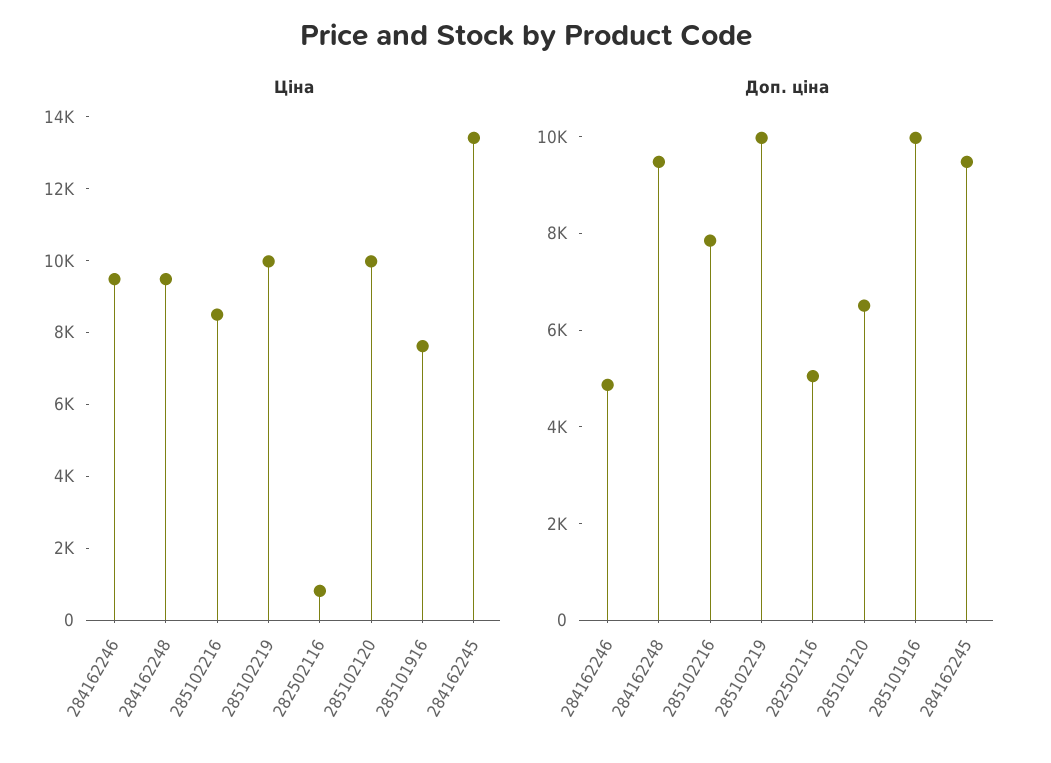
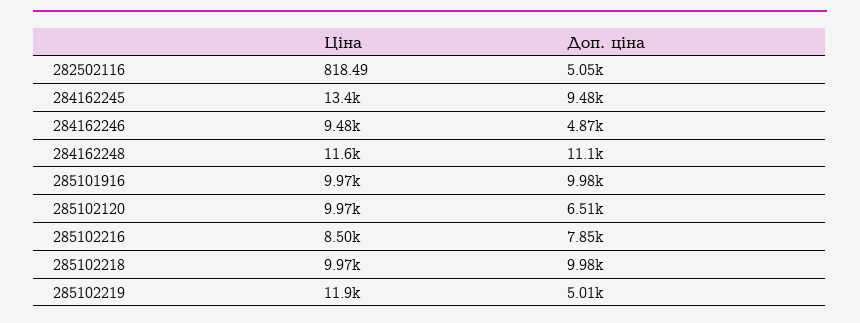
  {
    "Ціна": {
      "284162246": 9480,
-     "284162248": 9500,
+     "284162248": 11600,
      "285102216": 8500,
-     "285102219": 10000,
+     "285102219": 11900,
      "282502116": 818.49,
      "285102120": 9970,
-     "285101916": 7500,
+     "285101916": 9970,
-     "284162245": 13400
+     "284162245": 13400,
+     "285102218": 9970
    },
    "Доп. ціна": {
      "284162246": 4870,
-     "284162248": 9500,
+     "284162248": 11100,
      "285102216": 7850,
-     "285102219": 10000,
+     "285102219": 5010,
      "282502116": 5050,
      "285102120": 6510,
      "285101916": 9980,
-     "284162245": 9480
+     "284162245": 9480,
+     "285102218": 9980
    }
  }

